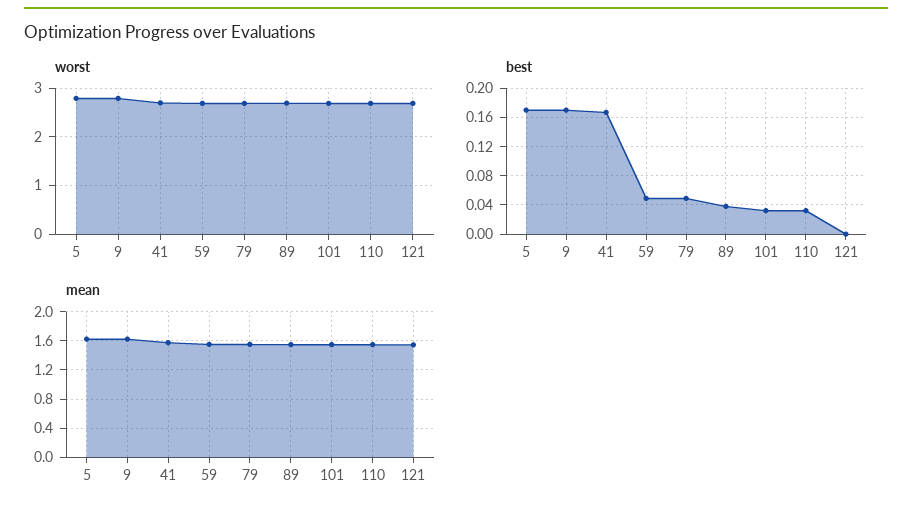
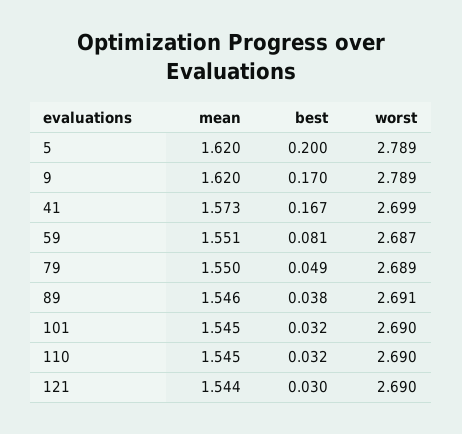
  {
    "worst": {
      "5": 2.789,
      "9": 2.789,
      "41": 2.699,
      "59": 2.687,
      "79": 2.689,
      "89": 2.691,
      "101": 2.69,
      "110": 2.69,
      "121": 2.69
    },
    "best": {
-     "5": 0.17,
+     "5": 0.2,
      "9": 0.17,
      "41": 0.167,
-     "59": 0.05,
+     "59": 0.081,
      "79": 0.049,
      "89": 0.038,
      "101": 0.032,
      "110": 0.032,
-     "121": 0
+     "121": 0.03
    },
    "mean": {
      "5": 1.62,
      "9": 1.62,
      "41": 1.573,
      "59": 1.551,
      "79": 1.55,
      "89": 1.546,
      "101": 1.545,
      "110": 1.545,
      "121": 1.544
    }
  }

